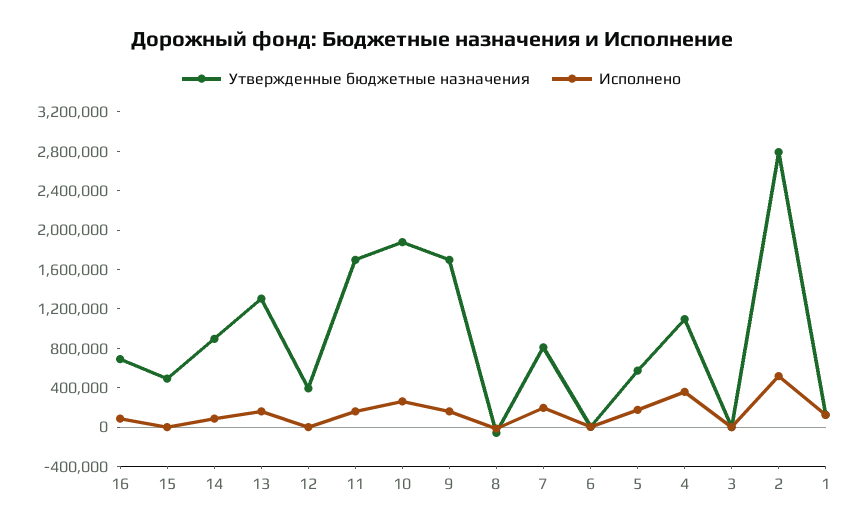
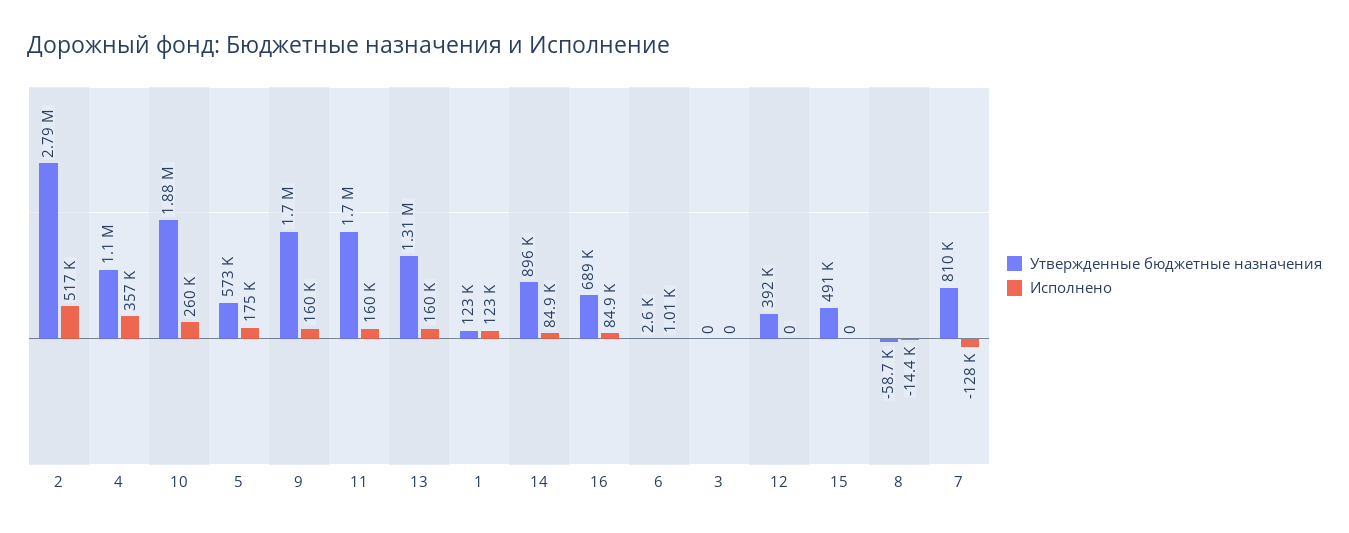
  {
    "Утвержденные бюджетные назначения": {
      "16": 689000,
      "15": 491000,
      "14": 896000,
      "13": 1310000,
      "12": 392000,
      "11": 1700000,
      "10": 1880000,
      "9": 1700000,
      "8": -58700,
      "7": 810000,
      "6": 2600,
      "5": 573000,
      "4": 1100000,
      "3": 0,
      "2": 2790000,
      "1": 123000
    },
    "Исполнено": {
      "16": 84900,
      "15": 0,
      "14": 84900,
      "13": 160000,
      "12": 0,
      "11": 160000,
      "10": 260000,
      "9": 160000,
      "8": -14400,
-     "7": 200000,
+     "7": -128000,
      "6": 1010,
      "5": 175000,
      "4": 357000,
      "3": 0,
      "2": 517000,
      "1": 123000
    }
  }

